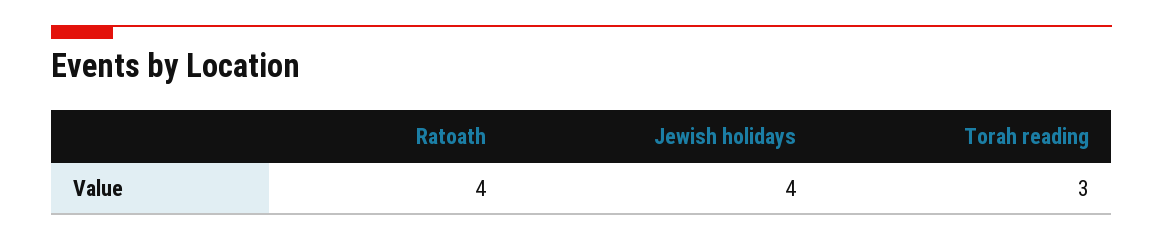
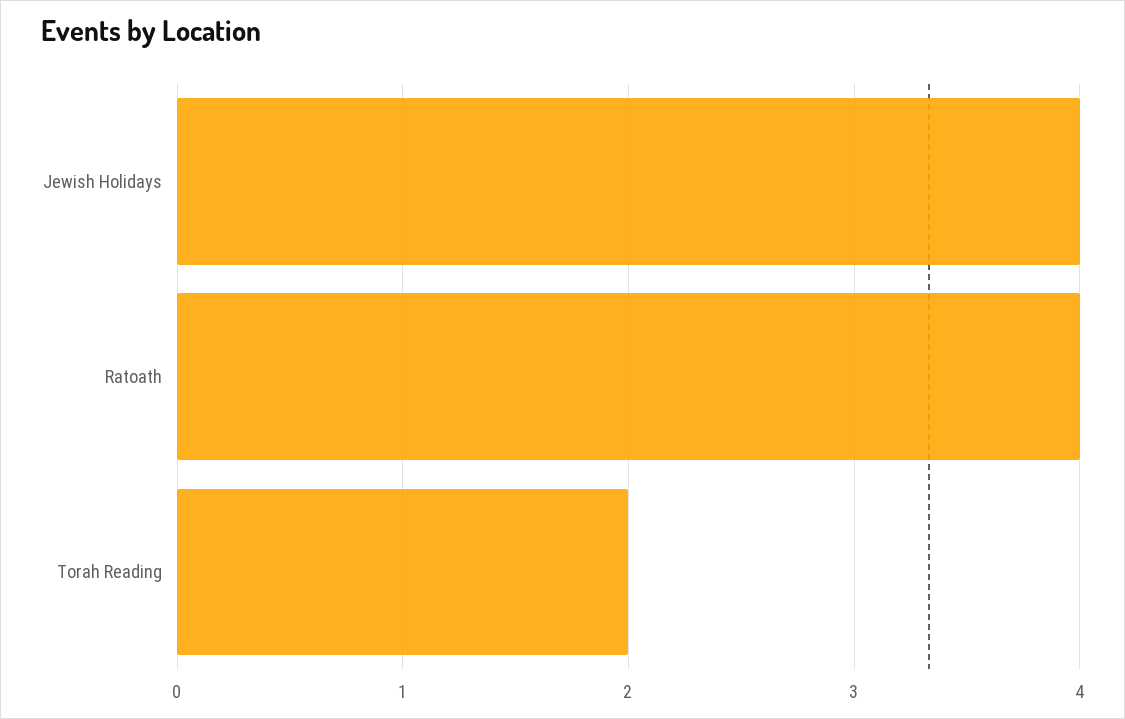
  {
    "Ratoath": 4,
    "Jewish holidays": 4,
-   "Torah reading": 3
+   "Torah reading": 2
  }

